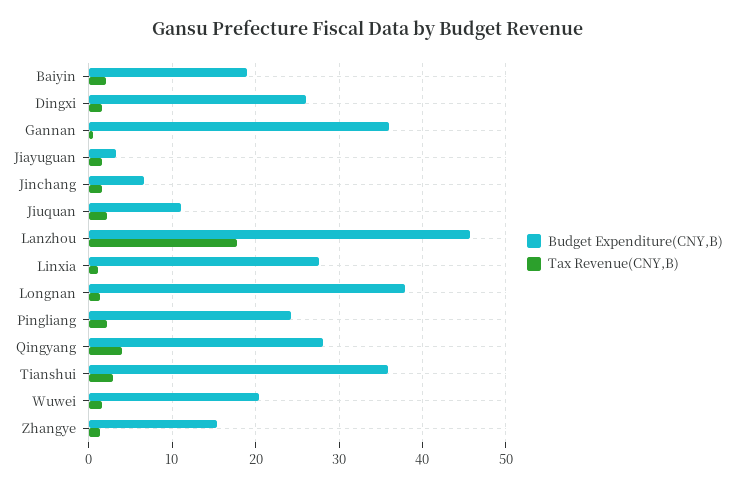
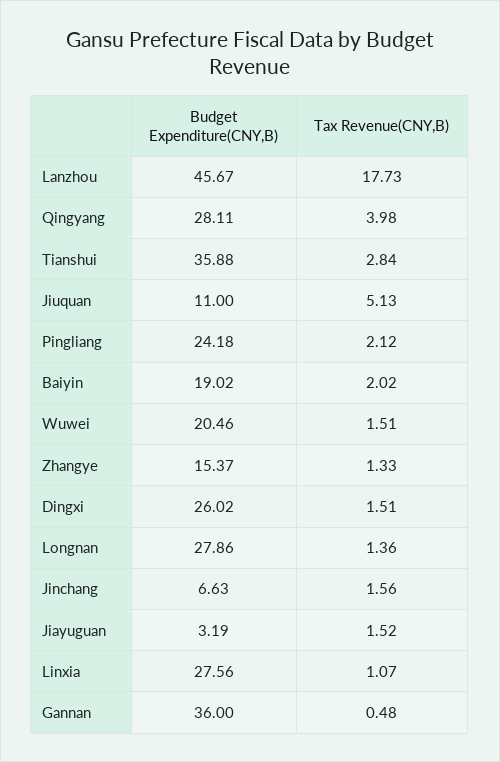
  {
    "Budget Expenditure(CNY,B)": {
      "Baiyin": 19.02,
      "Dingxi": 26.02,
      "Gannan": 36,
      "Jiayuguan": 3.19,
      "Jinchang": 6.63,
      "Jiuquan": 11,
      "Lanzhou": 45.67,
      "Linxia": 27.56,
-     "Longnan": 38,
+     "Longnan": 27.86,
      "Pingliang": 24.18,
      "Qingyang": 28.11,
      "Tianshui": 35.88,
      "Wuwei": 20.46,
      "Zhangye": 15.37
    },
    "Tax Revenue(CNY,B)": {
      "Baiyin": 2.02,
      "Dingxi": 1.51,
      "Gannan": 0.48,
      "Jiayuguan": 1.52,
      "Jinchang": 1.56,
-     "Jiuquan": 2,
+     "Jiuquan": 5.13,
      "Lanzhou": 17.73,
      "Linxia": 1.07,
      "Longnan": 1.36,
      "Pingliang": 2.12,
      "Qingyang": 3.98,
      "Tianshui": 2.84,
      "Wuwei": 1.51,
      "Zhangye": 1.33
    }
  }

